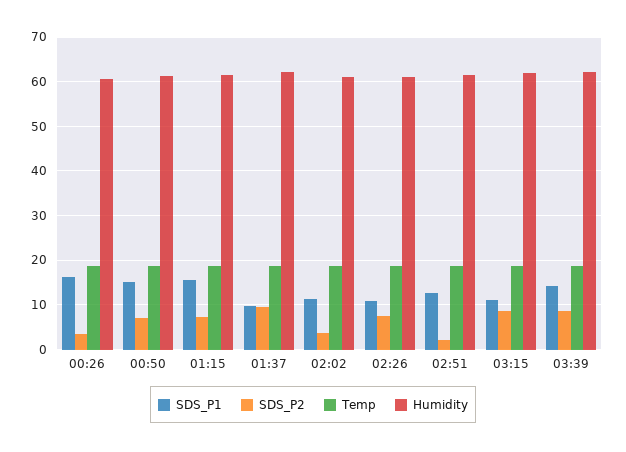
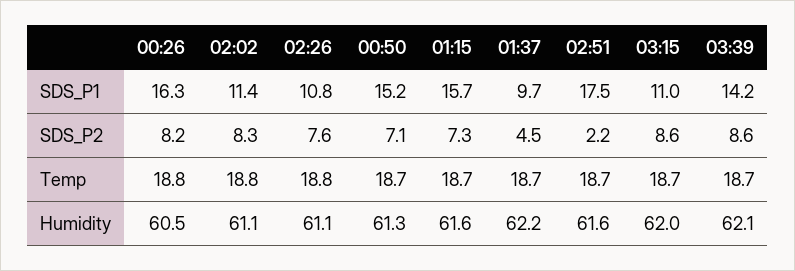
  {
    "SDS_P1": {
      "00:26": 16.3,
      "00:50": 15.2,
      "01:15": 15.7,
      "01:37": 9.7,
      "02:02": 11.4,
      "02:26": 10.8,
-     "02:51": 12,
+     "02:51": 17.5,
      "03:15": 11,
      "03:39": 14.2
    },
    "SDS_P2": {
-     "00:26": 4,
+     "00:26": 8.2,
      "00:50": 7.1,
      "01:15": 7.3,
-     "01:37": 10,
+     "01:37": 4.5,
-     "02:02": 4,
+     "02:02": 8.3,
      "02:26": 7.6,
      "02:51": 2.2,
      "03:15": 8.6,
      "03:39": 8.6
    },
    "Temp": {
      "00:26": 18.8,
      "00:50": 18.7,
      "01:15": 18.7,
      "01:37": 18.7,
      "02:02": 18.8,
      "02:26": 18.8,
      "02:51": 18.7,
      "03:15": 18.7,
      "03:39": 18.7
    },
    "Humidity": {
      "00:26": 60.5,
      "00:50": 61.3,
      "01:15": 61.6,
      "01:37": 62.2,
      "02:02": 61.1,
      "02:26": 61.1,
      "02:51": 61.6,
      "03:15": 62,
      "03:39": 62.1
    }
  }

